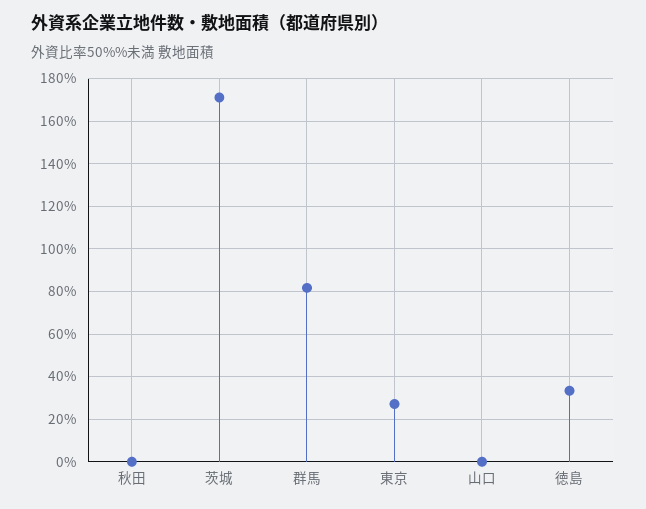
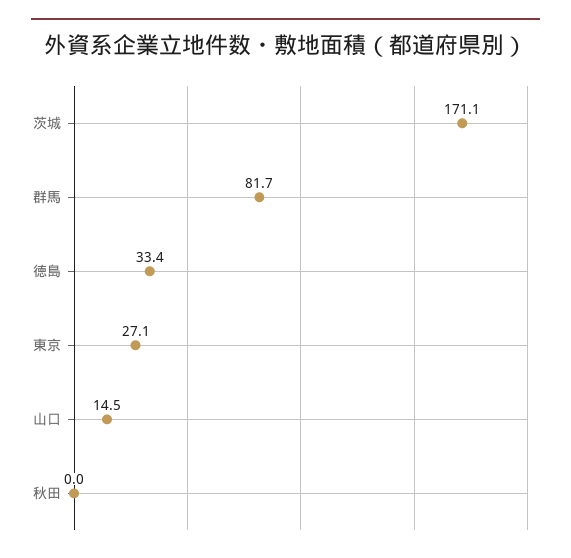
  {
    "秋田": 0,
    "茨城": 171.1,
    "群馬": 81.7,
    "東京": 27.1,
-   "山口": 0,
+   "山口": 14.5,
    "徳島": 33.4
  }

